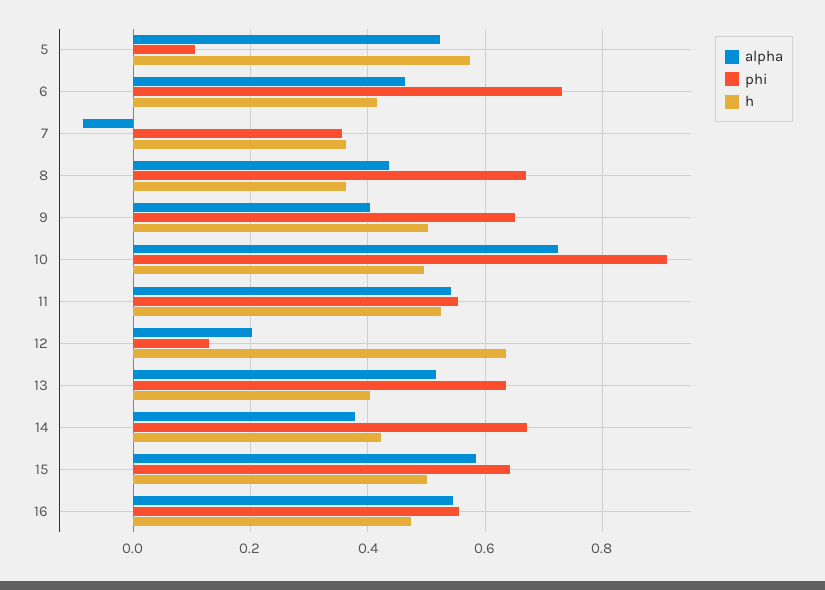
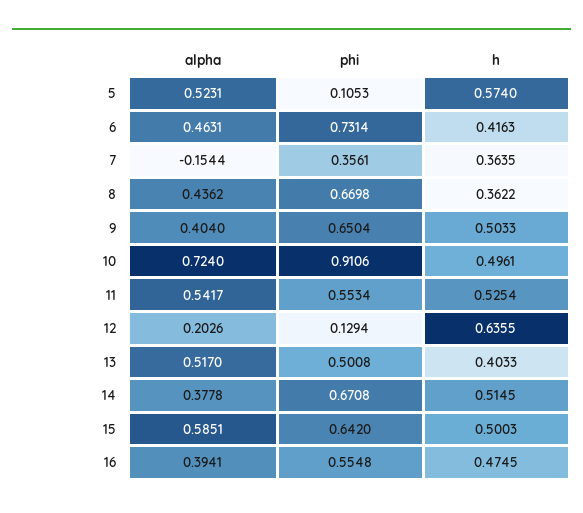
  {
    "alpha": {
      "5": 0.5231,
      "6": 0.4631,
-     "7": -0.08,
+     "7": -0.1544,
      "8": 0.4362,
      "9": 0.404,
      "10": 0.724,
      "11": 0.5417,
      "12": 0.2026,
      "13": 0.517,
      "14": 0.3778,
      "15": 0.5851,
-     "16": 0.54
+     "16": 0.3941
    },
    "phi": {
      "5": 0.1053,
      "6": 0.7314,
      "7": 0.3561,
      "8": 0.6698,
      "9": 0.6504,
      "10": 0.9106,
      "11": 0.5534,
      "12": 0.1294,
-     "13": 0.64,
+     "13": 0.5008,
      "14": 0.6708,
      "15": 0.642,
      "16": 0.5548
    },
    "h": {
      "5": 0.574,
      "6": 0.4163,
      "7": 0.3635,
      "8": 0.3622,
      "9": 0.5033,
      "10": 0.4961,
      "11": 0.5254,
      "12": 0.6355,
      "13": 0.4033,
-     "14": 0.42,
+     "14": 0.5145,
      "15": 0.5003,
      "16": 0.4745
    }
  }

